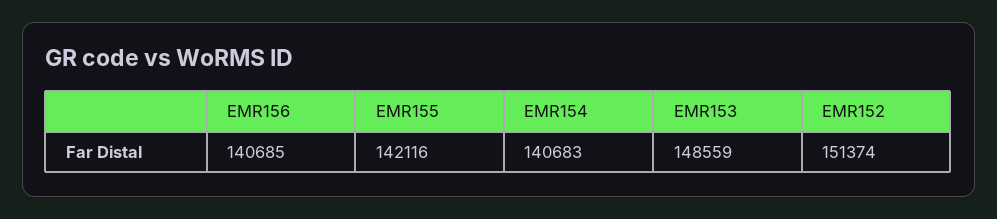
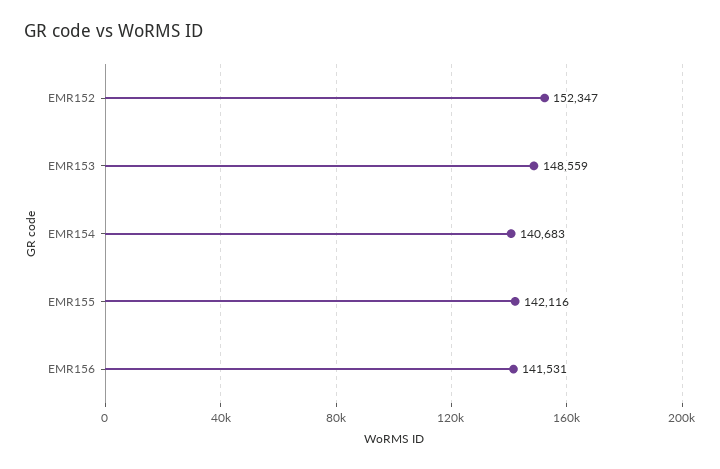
  {
-   "EMR156": 140685,
+   "EMR156": 141531,
    "EMR155": 142116,
    "EMR154": 140683,
    "EMR153": 148559,
-   "EMR152": 151374
+   "EMR152": 152347
  }

